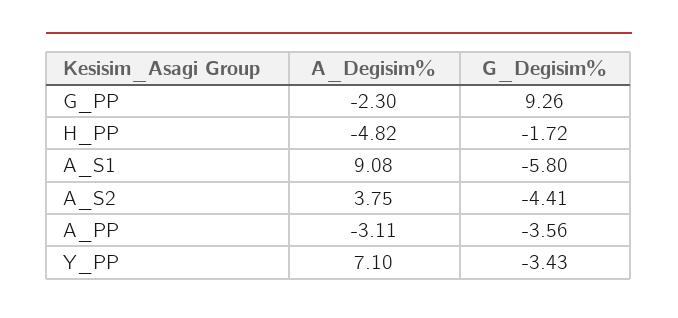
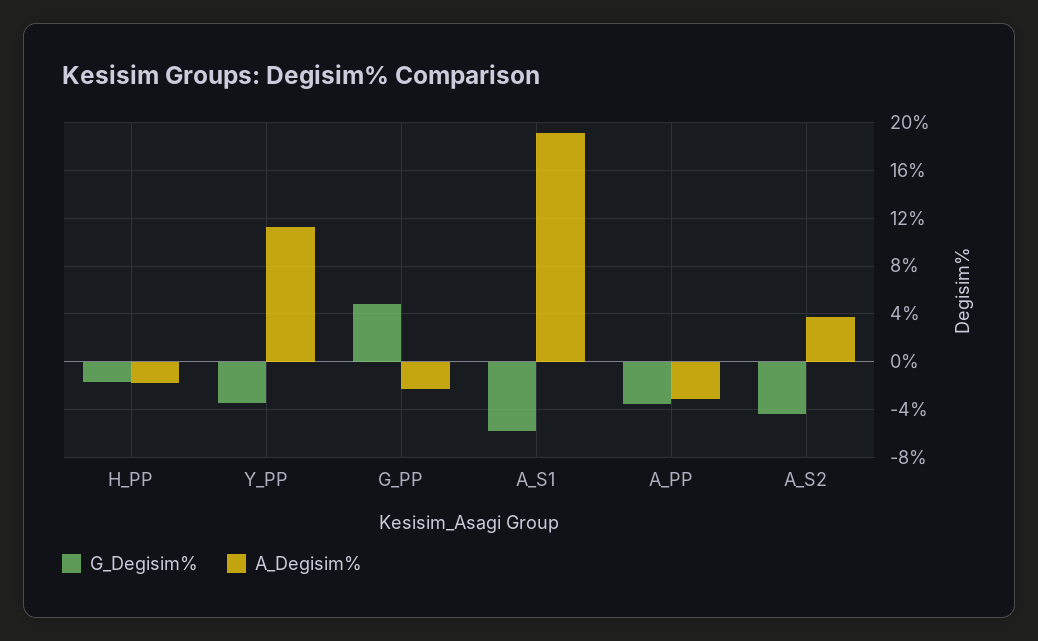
  {
    "A_Degisim%": {
      "G_PP": -2.3,
-     "H_PP": -4.82,
+     "H_PP": -2,
-     "A_S1": 9.08,
+     "A_S1": 19,
      "A_S2": 3.75,
      "A_PP": -3.11,
-     "Y_PP": 7.1
+     "Y_PP": 11
    },
    "G_Degisim%": {
-     "G_PP": 9.26,
+     "G_PP": 5,
      "H_PP": -1.72,
      "A_S1": -5.8,
      "A_S2": -4.41,
      "A_PP": -3.56,
      "Y_PP": -3.43
    }
  }

